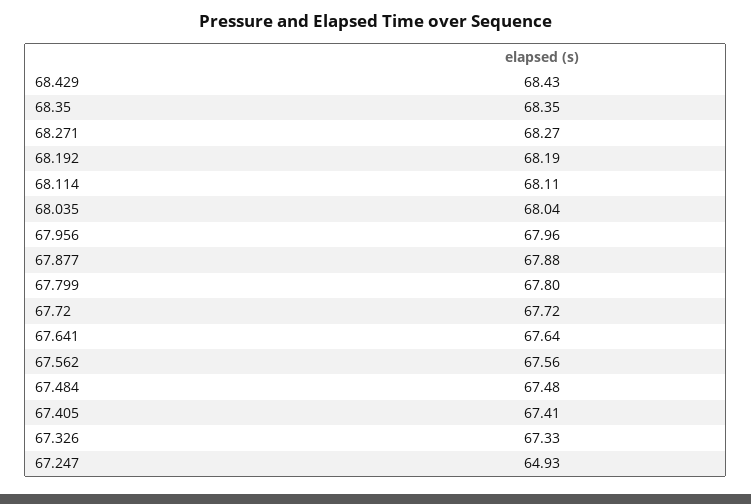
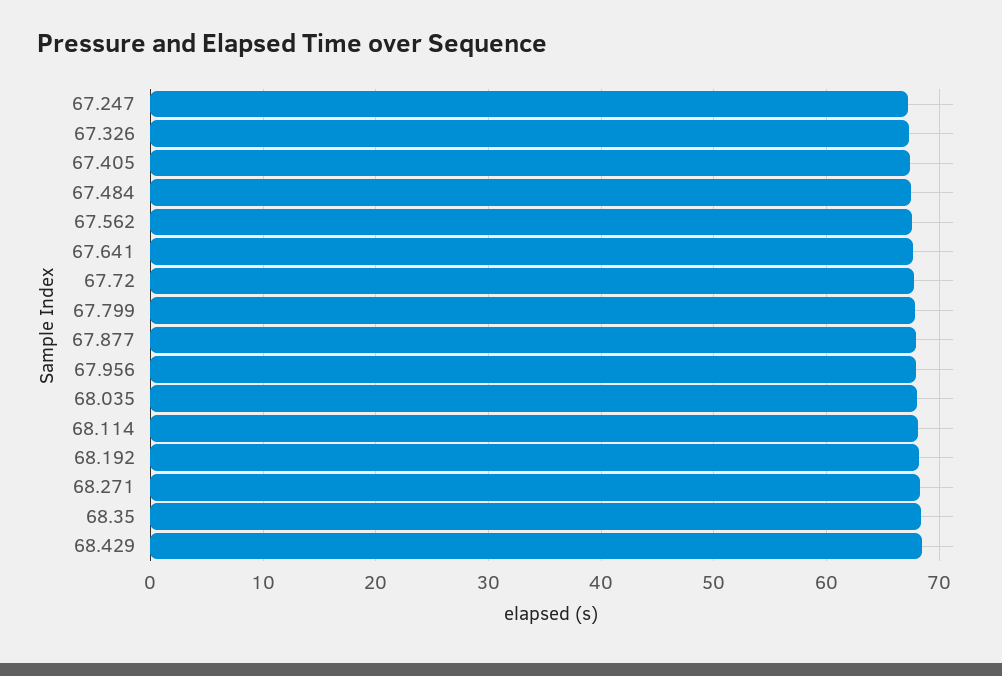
  {
    "68.429": 68.43,
    "68.35": 68.35,
    "68.271": 68.27,
    "68.192": 68.19,
    "68.114": 68.11,
    "68.035": 68.04,
    "67.956": 67.96,
    "67.877": 67.88,
    "67.799": 67.8,
    "67.72": 67.72,
    "67.641": 67.64,
    "67.562": 67.56,
    "67.484": 67.48,
    "67.405": 67.41,
    "67.326": 67.33,
-   "67.247": 64.93
+   "67.247": 67
  }

